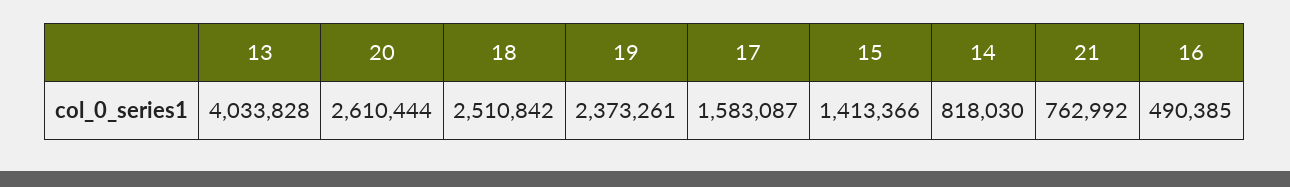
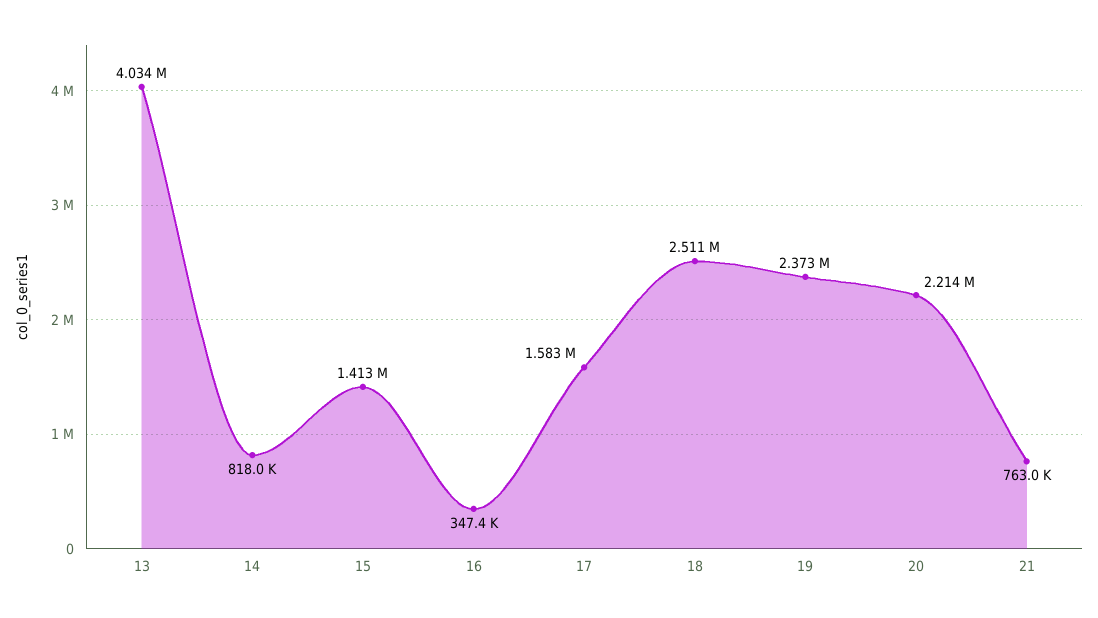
  {
    "13": 4033828,
-   "20": 2610444,
+   "20": 2214000,
    "18": 2510842,
    "19": 2373261,
    "17": 1583087,
    "15": 1413366,
    "14": 818030,
    "21": 762992,
-   "16": 490385
+   "16": 347400
  }

